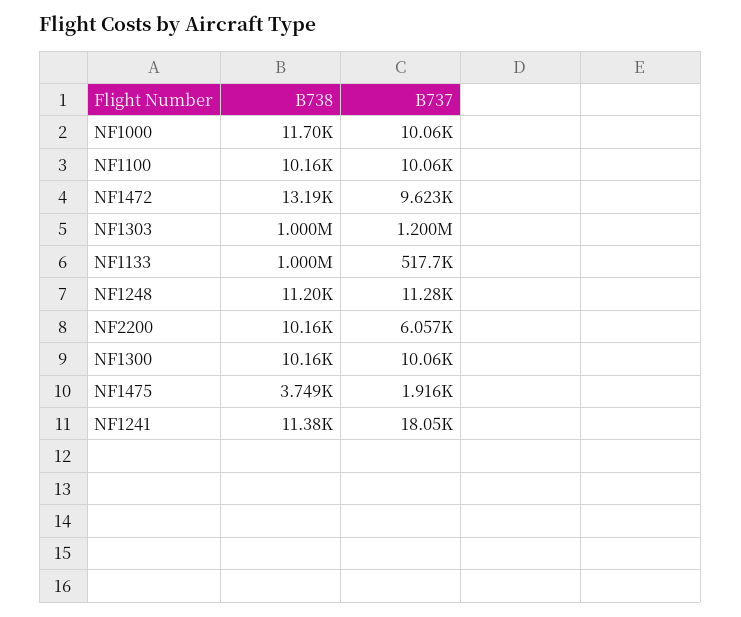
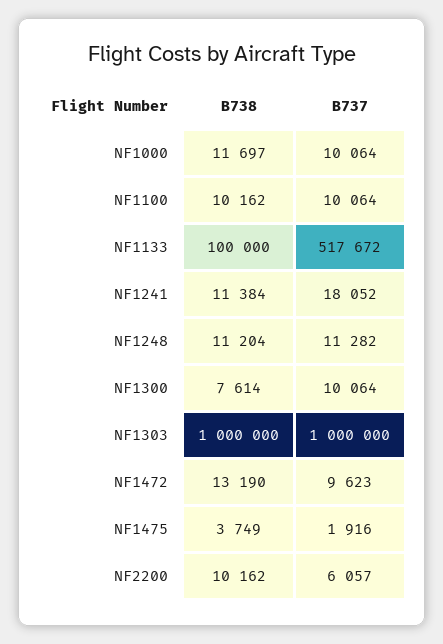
  {
    "B738": {
      "NF1000": 11697,
      "NF1100": 10162,
      "NF1472": 13190,
      "NF1303": 1000000,
-     "NF1133": 1000000,
+     "NF1133": 100000,
      "NF1248": 11204,
      "NF2200": 10162,
-     "NF1300": 10160,
+     "NF1300": 7614,
      "NF1475": 3749,
      "NF1241": 11384
    },
    "B737": {
      "NF1000": 10064,
      "NF1100": 10064,
      "NF1472": 9623,
-     "NF1303": 1200000,
+     "NF1303": 1000000,
      "NF1133": 517672,
      "NF1248": 11282,
      "NF2200": 6057,
      "NF1300": 10064,
      "NF1475": 1916,
      "NF1241": 18052
    }
  }

